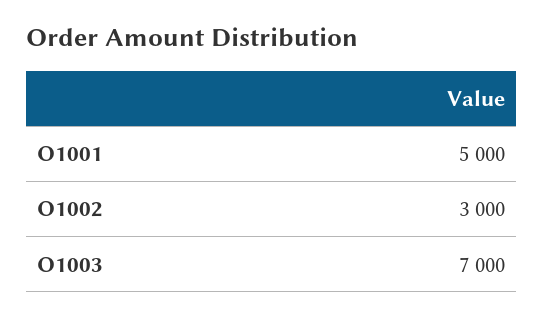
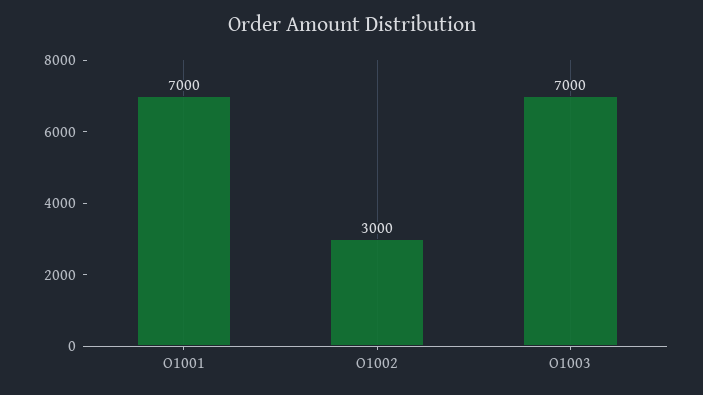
  {
-   "O1001": 5000,
+   "O1001": 7000,
    "O1002": 3000,
    "O1003": 7000
  }

